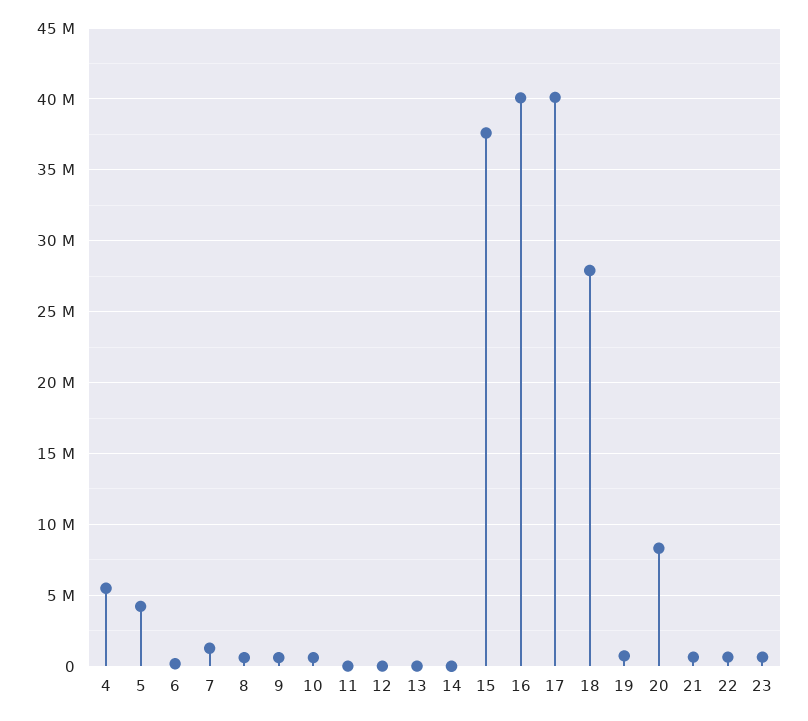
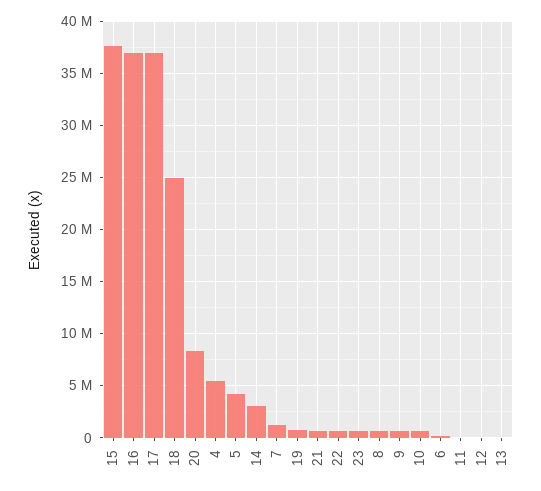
  {
    "4": 5500000,
    "5": 4000000,
    "6": 0,
    "7": 1500000,
    "8": 500000,
    "9": 500000,
    "10": 500000,
    "11": 0,
    "12": 0,
    "13": 0,
-   "14": 0,
+   "14": 3000000,
    "15": 37500000,
-   "16": 40000000,
+   "16": 37000000,
-   "17": 40000000,
+   "17": 37000000,
-   "18": 28000000,
+   "18": 25000000,
    "19": 500000,
    "20": 8500000,
    "21": 500000,
    "22": 500000,
    "23": 500000
  }

